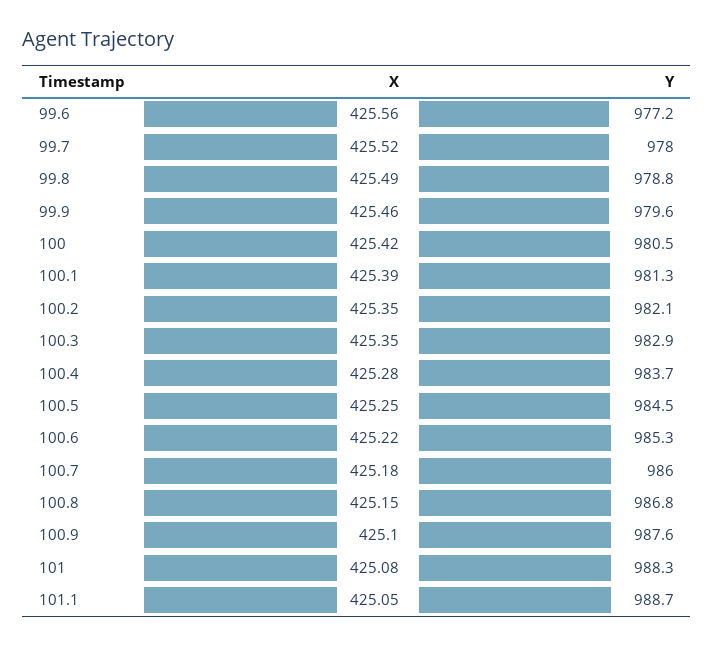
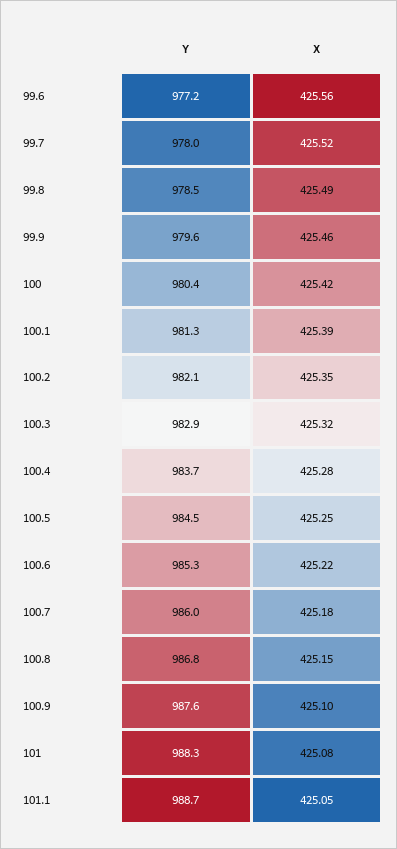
  {
    "X": {
      "99.6": 425.56,
      "99.7": 425.52,
      "99.8": 425.49,
      "99.9": 425.46,
      "100": 425.42,
      "100.1": 425.39,
      "100.2": 425.35,
-     "100.3": 425.35,
+     "100.3": 425.32,
      "100.4": 425.28,
      "100.5": 425.25,
      "100.6": 425.22,
      "100.7": 425.18,
      "100.8": 425.15,
      "100.9": 425.1,
      "101": 425.08,
      "101.1": 425.05
    },
    "Y": {
      "99.6": 977.2,
      "99.7": 978,
-     "99.8": 978.8,
+     "99.8": 978.5,
      "99.9": 979.6,
-     "100": 980.5,
+     "100": 980.4,
      "100.1": 981.3,
      "100.2": 982.1,
      "100.3": 982.9,
      "100.4": 983.7,
      "100.5": 984.5,
      "100.6": 985.3,
      "100.7": 986,
      "100.8": 986.8,
      "100.9": 987.6,
      "101": 988.3,
      "101.1": 988.7
    }
  }

